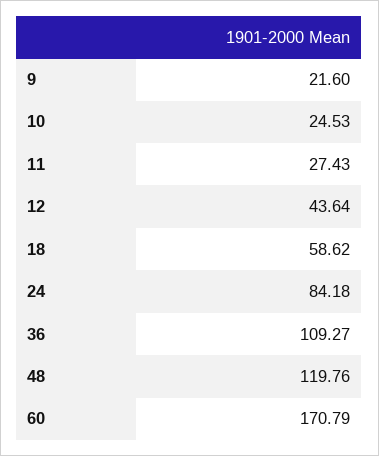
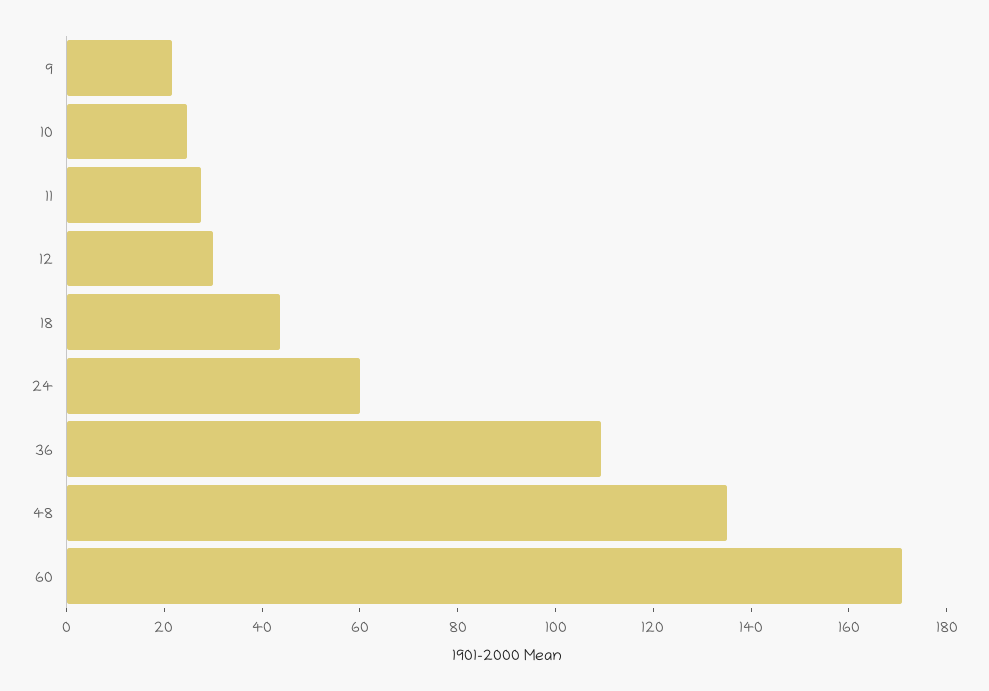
  {
    "9": 21.6,
    "10": 24.53,
    "11": 27.43,
-   "12": 43.64,
+   "12": 30,
-   "18": 58.62,
+   "18": 45,
-   "24": 84.18,
+   "24": 60,
    "36": 109.27,
-   "48": 119.76,
+   "48": 135,
    "60": 170.79
  }

